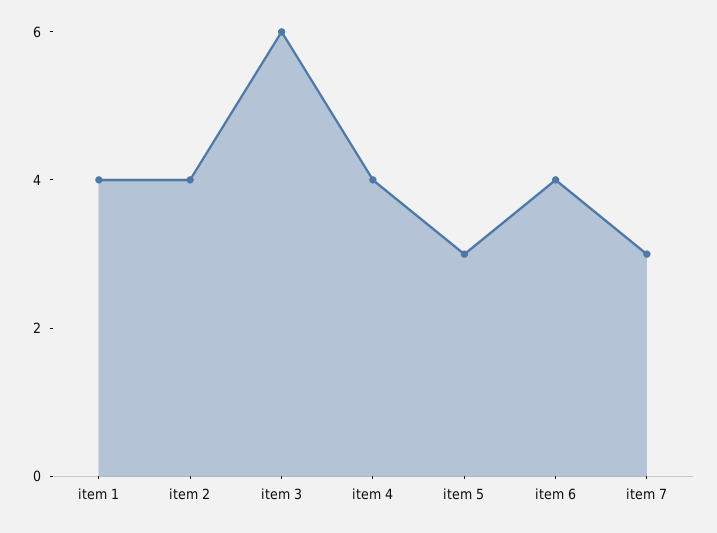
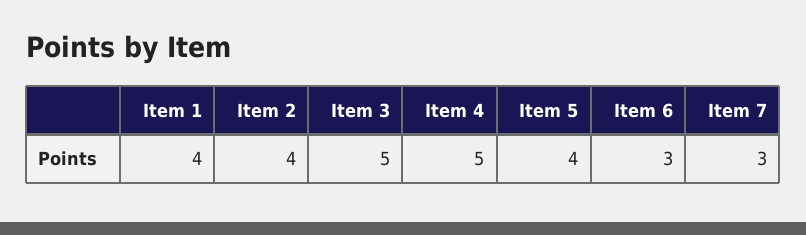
  {
    "item 1": 4,
    "item 2": 4,
-   "item 3": 6,
+   "item 3": 5,
-   "item 4": 4,
+   "item 4": 5,
-   "item 5": 3,
+   "item 5": 4,
-   "item 6": 4,
+   "item 6": 3,
    "item 7": 3
  }

